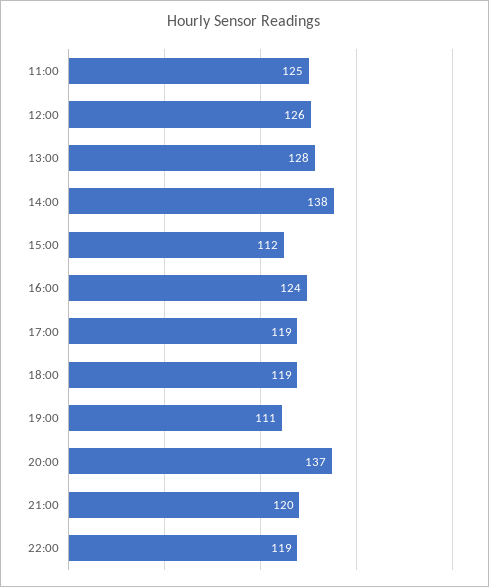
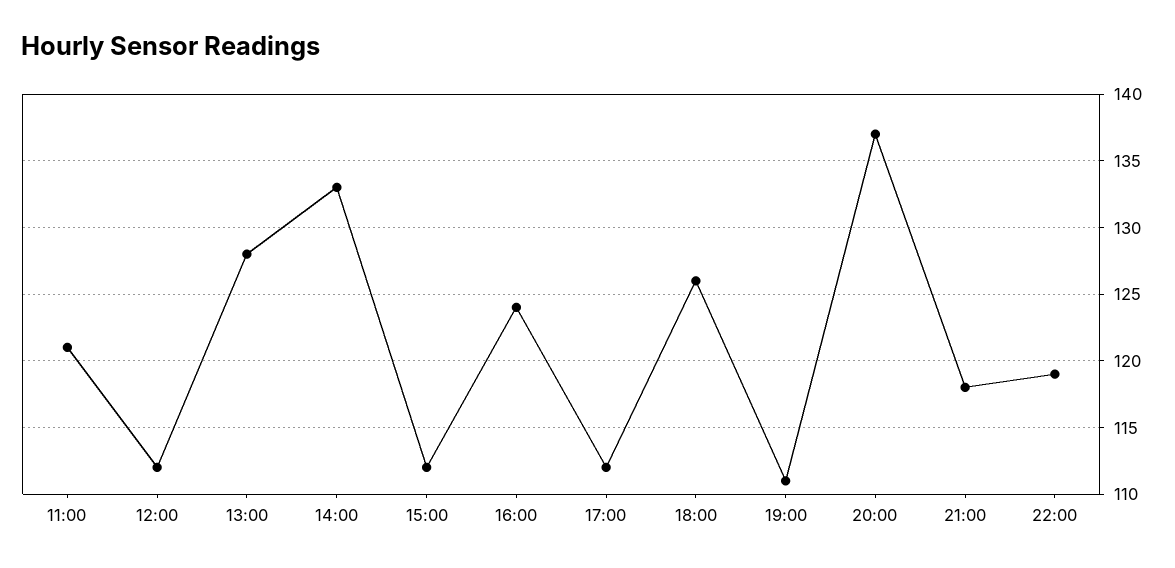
  {
-   "11:00": 125,
+   "11:00": 121,
-   "12:00": 126,
+   "12:00": 112,
    "13:00": 128,
-   "14:00": 138,
+   "14:00": 133,
    "15:00": 112,
    "16:00": 124,
-   "17:00": 119,
+   "17:00": 112,
-   "18:00": 119,
+   "18:00": 126,
    "19:00": 111,
    "20:00": 137,
-   "21:00": 120,
+   "21:00": 118,
    "22:00": 119
  }

